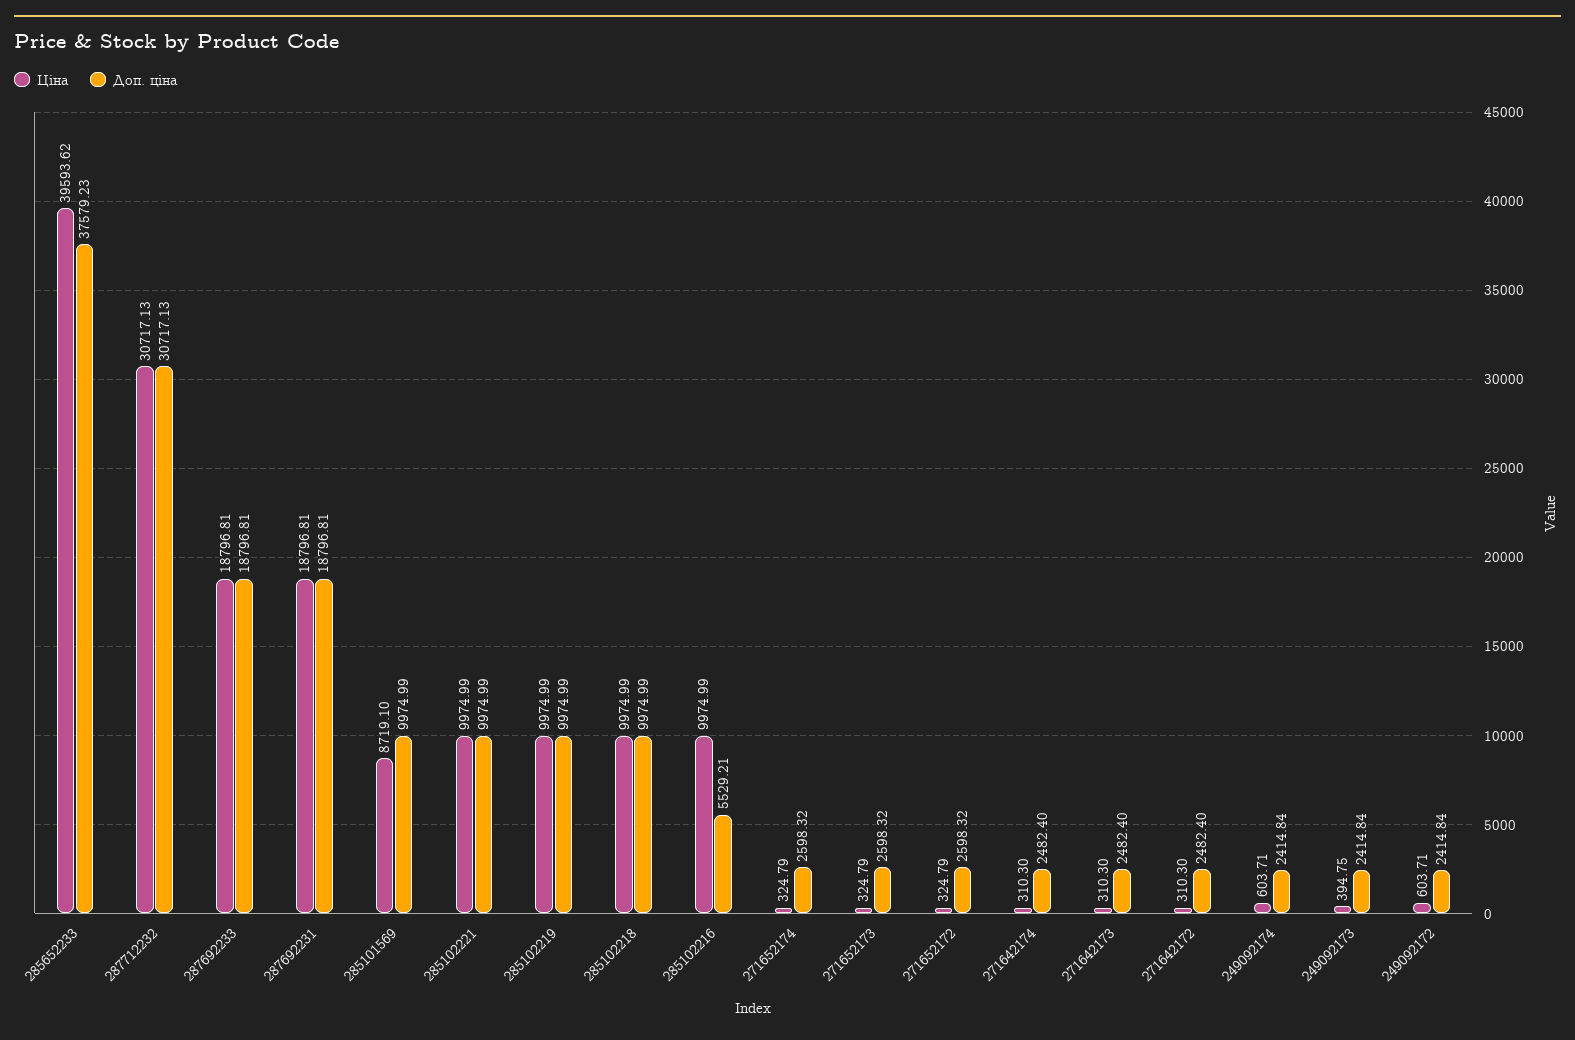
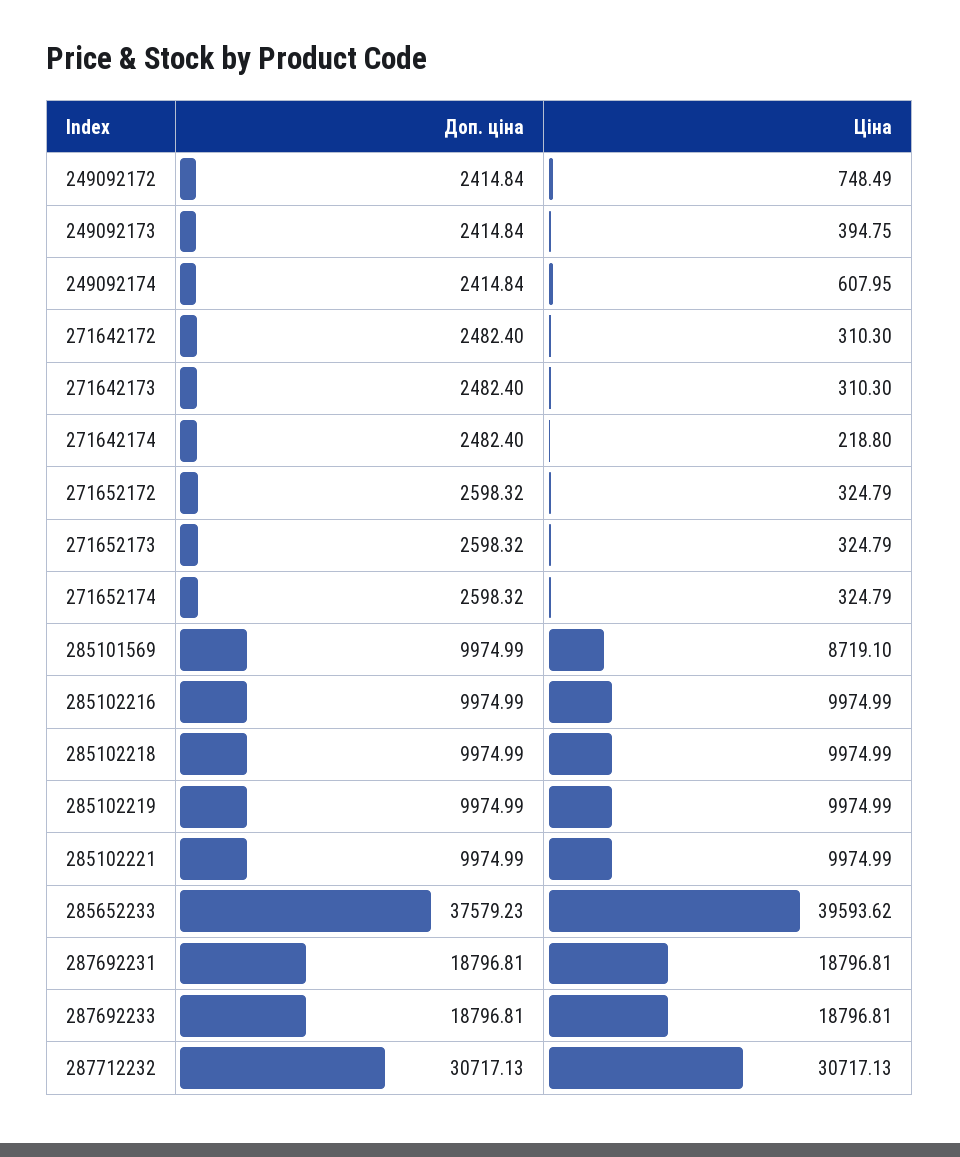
  {
    "Ціна": {
      "285652233": 39593.62,
      "287712232": 30717.13,
      "287692233": 18796.81,
      "287692231": 18796.81,
      "285101569": 8719.1,
      "285102221": 9974.99,
      "285102219": 9974.99,
      "285102218": 9974.99,
      "285102216": 9974.99,
      "271652174": 324.79,
      "271652173": 324.79,
      "271652172": 324.79,
-     "271642174": 310.3,
+     "271642174": 218.8,
      "271642173": 310.3,
      "271642172": 310.3,
-     "249092174": 603.71,
+     "249092174": 607.95,
      "249092173": 394.75,
-     "249092172": 603.71
+     "249092172": 748.49
    },
    "Доп. ціна": {
      "285652233": 37579.23,
      "287712232": 30717.13,
      "287692233": 18796.81,
      "287692231": 18796.81,
      "285101569": 9974.99,
      "285102221": 9974.99,
      "285102219": 9974.99,
      "285102218": 9974.99,
-     "285102216": 5529.21,
+     "285102216": 9974.99,
      "271652174": 2598.32,
      "271652173": 2598.32,
      "271652172": 2598.32,
      "271642174": 2482.4,
      "271642173": 2482.4,
      "271642172": 2482.4,
      "249092174": 2414.84,
      "249092173": 2414.84,
      "249092172": 2414.84
    }
  }

